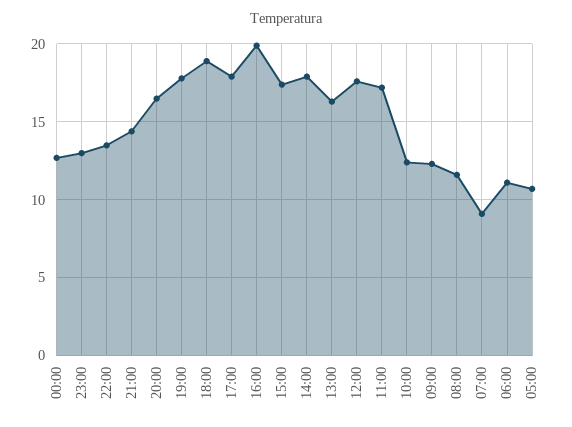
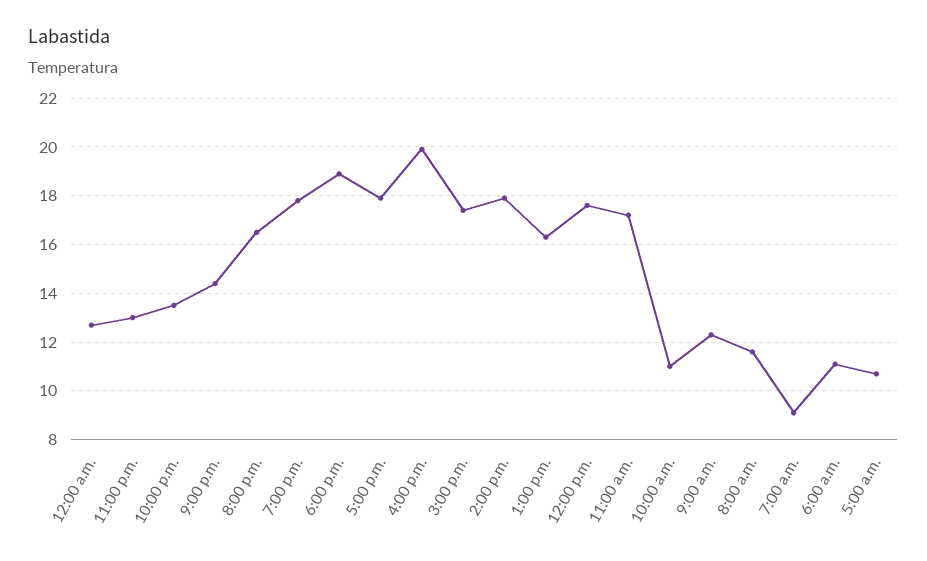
  {
    "00:00": 12.5,
    "23:00": 13,
    "22:00": 13.5,
    "21:00": 14.5,
    "20:00": 16.5,
    "19:00": 18,
    "18:00": 19,
    "17:00": 18,
    "16:00": 20,
    "15:00": 17.5,
    "14:00": 18,
    "13:00": 16.5,
    "12:00": 17.5,
    "11:00": 17,
-   "10:00": 12.5,
+   "10:00": 11,
    "09:00": 12.5,
    "08:00": 11.5,
    "07:00": 9,
    "06:00": 11,
    "05:00": 10.5
  }

